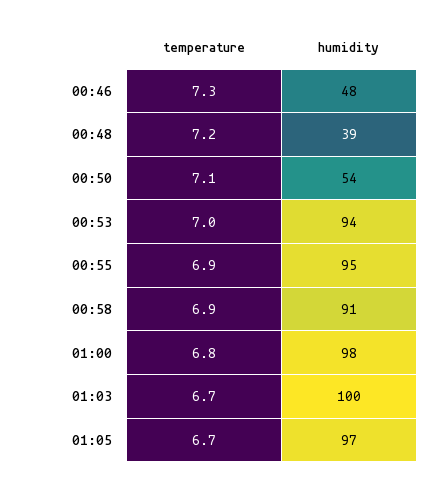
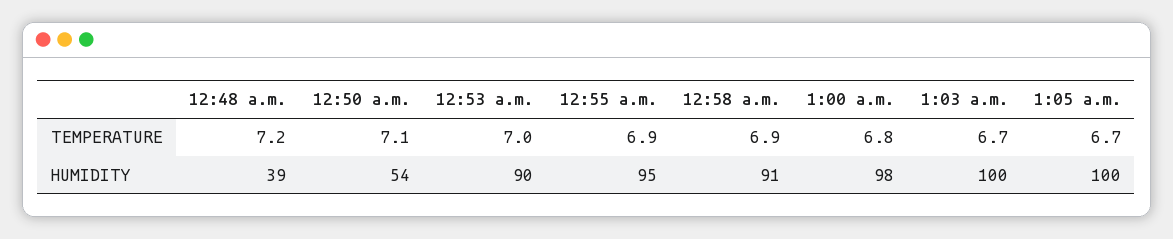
  {
    "temperature": {
-     "00:46": 7.3,
      "00:48": 7.2,
      "00:50": 7.1,
      "00:53": 7,
      "00:55": 6.9,
      "00:58": 6.9,
      "01:00": 6.8,
      "01:03": 6.7,
      "01:05": 6.7
    },
    "humidity": {
-     "00:46": 48,
      "00:48": 39,
      "00:50": 54,
-     "00:53": 94,
+     "00:53": 90,
      "00:55": 95,
      "00:58": 91,
      "01:00": 98,
      "01:03": 100,
-     "01:05": 97
+     "01:05": 100
    }
  }

